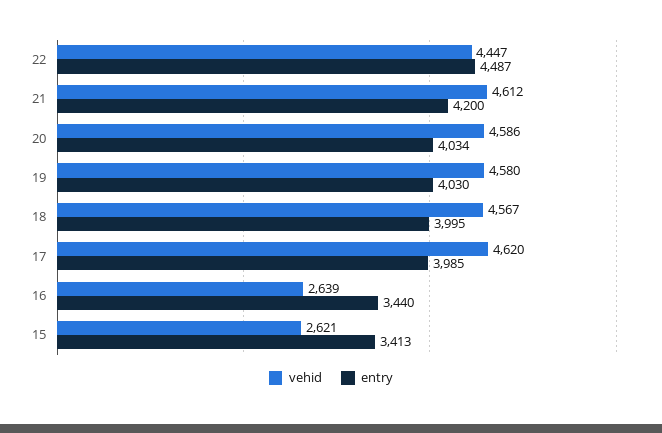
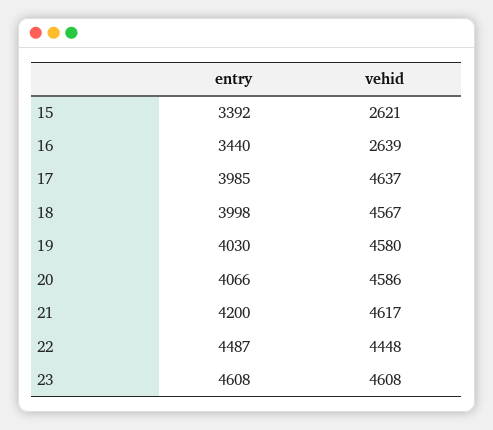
  {
    "vehid": {
-     "22": 4447,
+     "22": 4448,
-     "21": 4612,
+     "21": 4617,
      "20": 4586,
      "19": 4580,
      "18": 4567,
-     "17": 4620,
+     "17": 4637,
      "16": 2639,
-     "15": 2621
+     "15": 2621,
+     "23": 4608
    },
    "entry": {
      "22": 4487,
      "21": 4200,
-     "20": 4034,
+     "20": 4066,
      "19": 4030,
-     "18": 3995,
+     "18": 3998,
      "17": 3985,
      "16": 3440,
-     "15": 3413
+     "15": 3392,
+     "23": 4608
    }
  }

